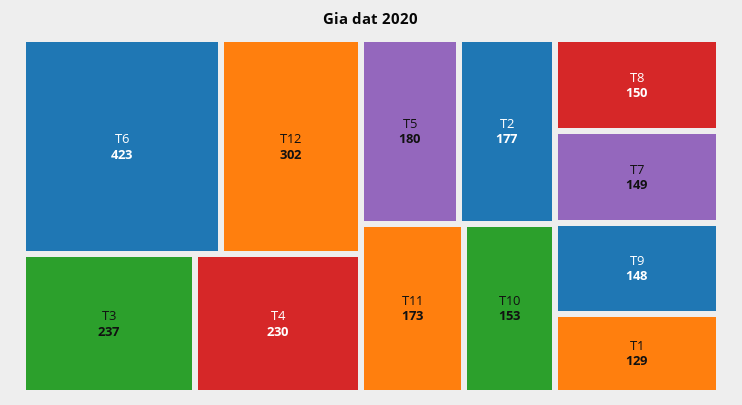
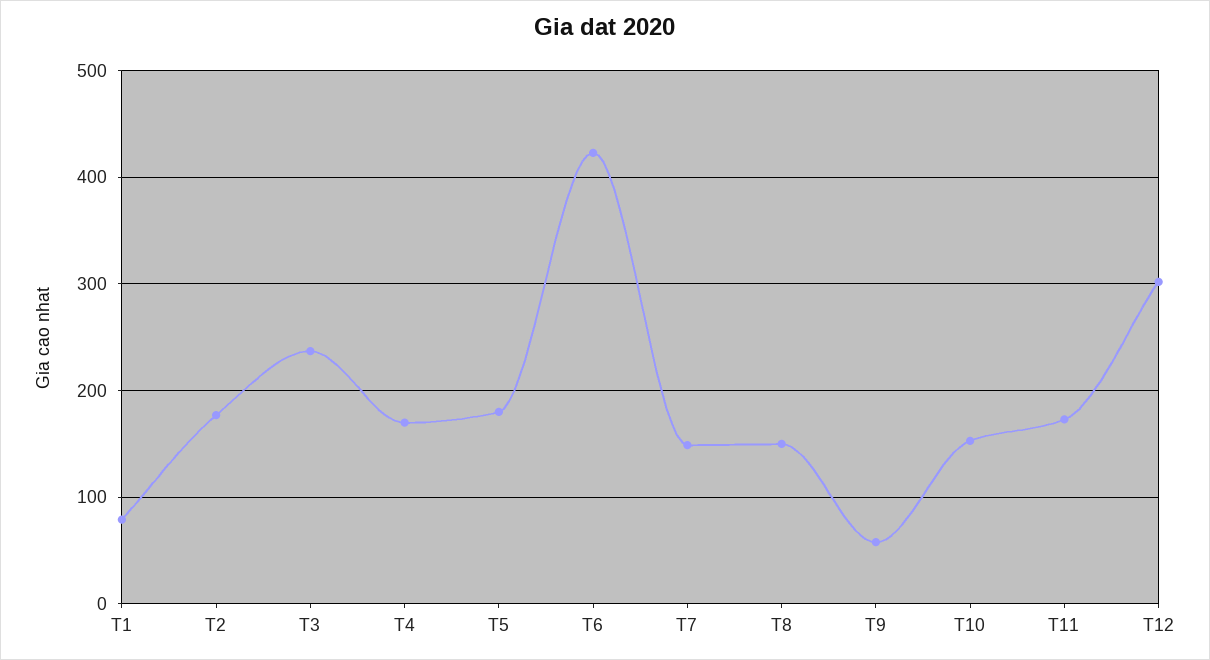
  {
    "T6": 423,
    "T12": 302,
    "T3": 237,
-   "T4": 230,
+   "T4": 170,
    "T5": 180,
    "T2": 177,
    "T11": 173,
    "T10": 153,
    "T8": 150,
    "T7": 149,
-   "T9": 148,
+   "T9": 60,
-   "T1": 129
+   "T1": 80
  }

